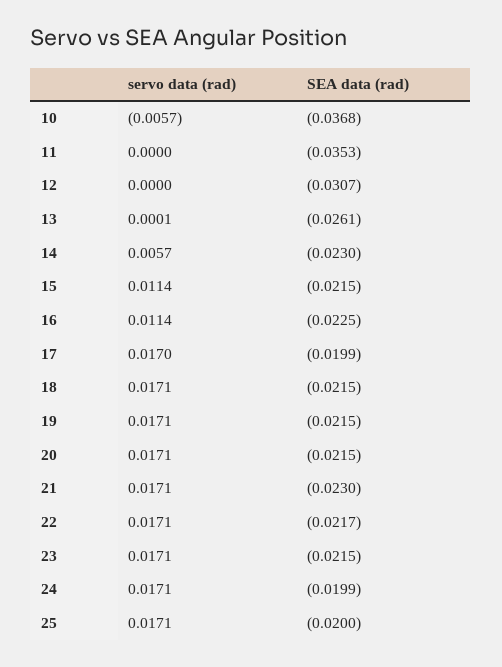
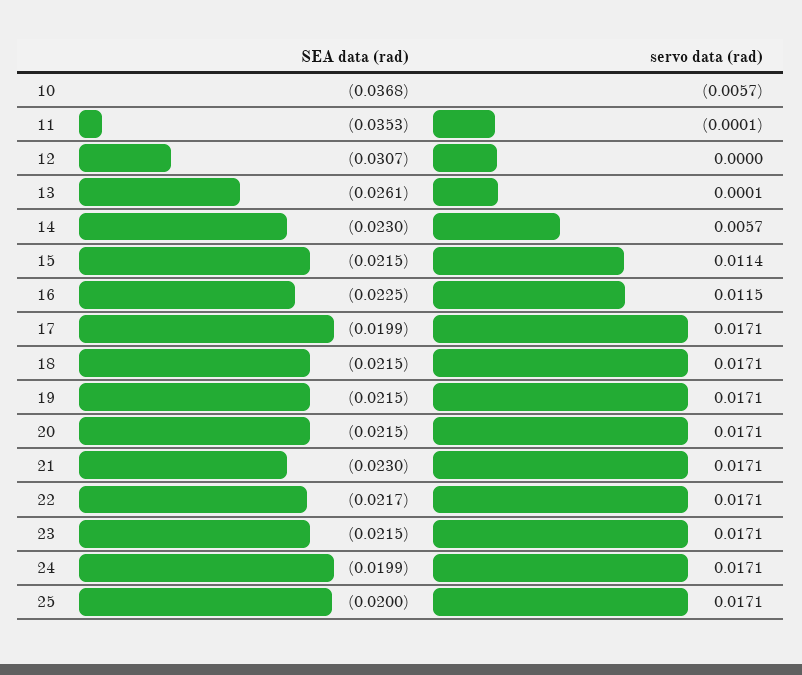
  {
    "servo data (rad)": {
      "10": -0.0057,
-     "11": 0,
+     "11": -0.0001,
      "12": 0,
      "13": 0.0001,
      "14": 0.0057,
      "15": 0.0114,
-     "16": 0.0114,
+     "16": 0.0115,
-     "17": 0.017,
+     "17": 0.0171,
      "18": 0.0171,
      "19": 0.0171,
      "20": 0.0171,
      "21": 0.0171,
      "22": 0.0171,
      "23": 0.0171,
      "24": 0.0171,
      "25": 0.0171
    },
    "SEA data (rad)": {
      "10": -0.0368,
      "11": -0.0353,
      "12": -0.0307,
      "13": -0.0261,
      "14": -0.023,
      "15": -0.0215,
      "16": -0.0225,
      "17": -0.0199,
      "18": -0.0215,
      "19": -0.0215,
      "20": -0.0215,
      "21": -0.023,
      "22": -0.0217,
      "23": -0.0215,
      "24": -0.0199,
      "25": -0.02
    }
  }

